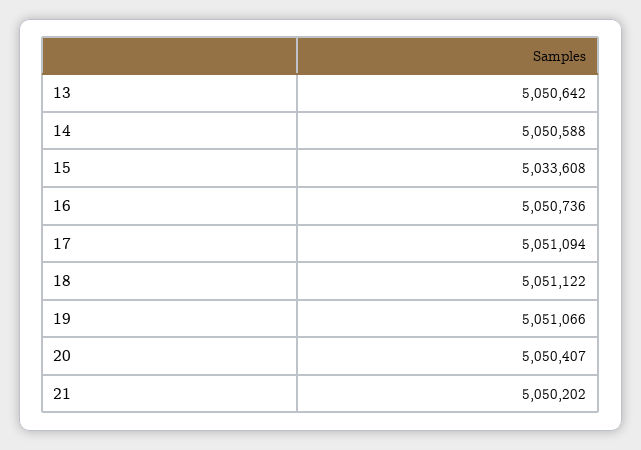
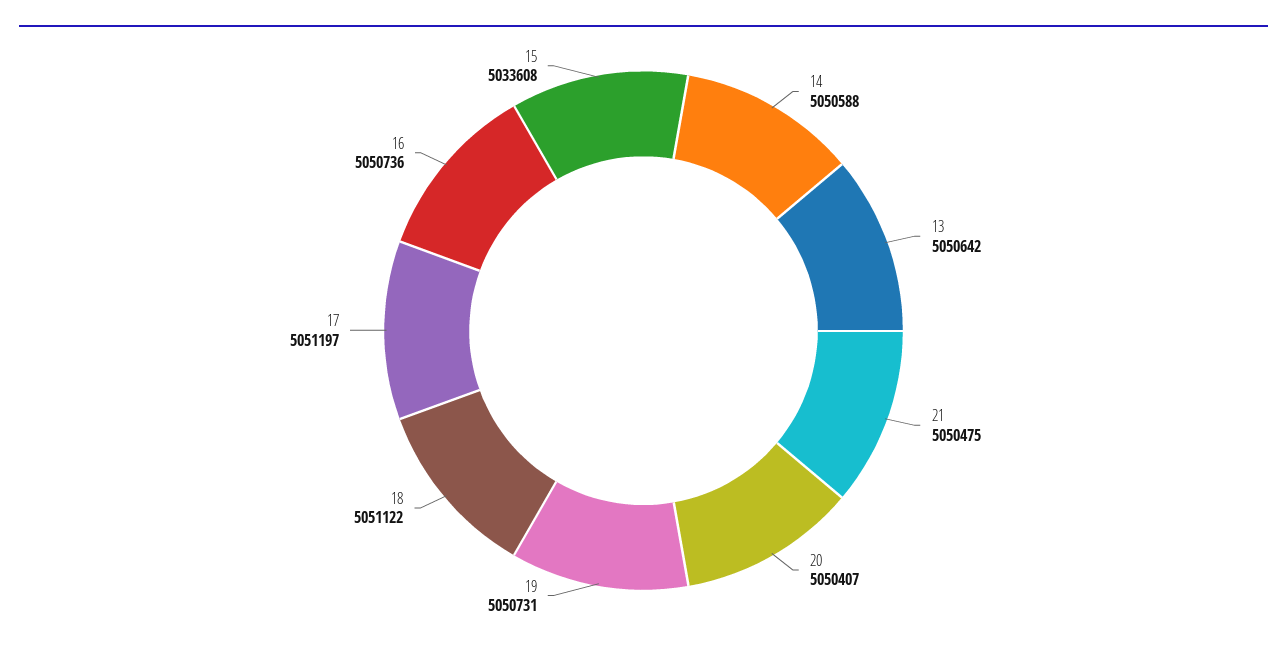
  {
    "13": 5050642,
    "14": 5050588,
    "15": 5033608,
    "16": 5050736,
-   "17": 5051094,
+   "17": 5051197,
    "18": 5051122,
-   "19": 5051066,
+   "19": 5050731,
    "20": 5050407,
-   "21": 5050202
+   "21": 5050475
  }

